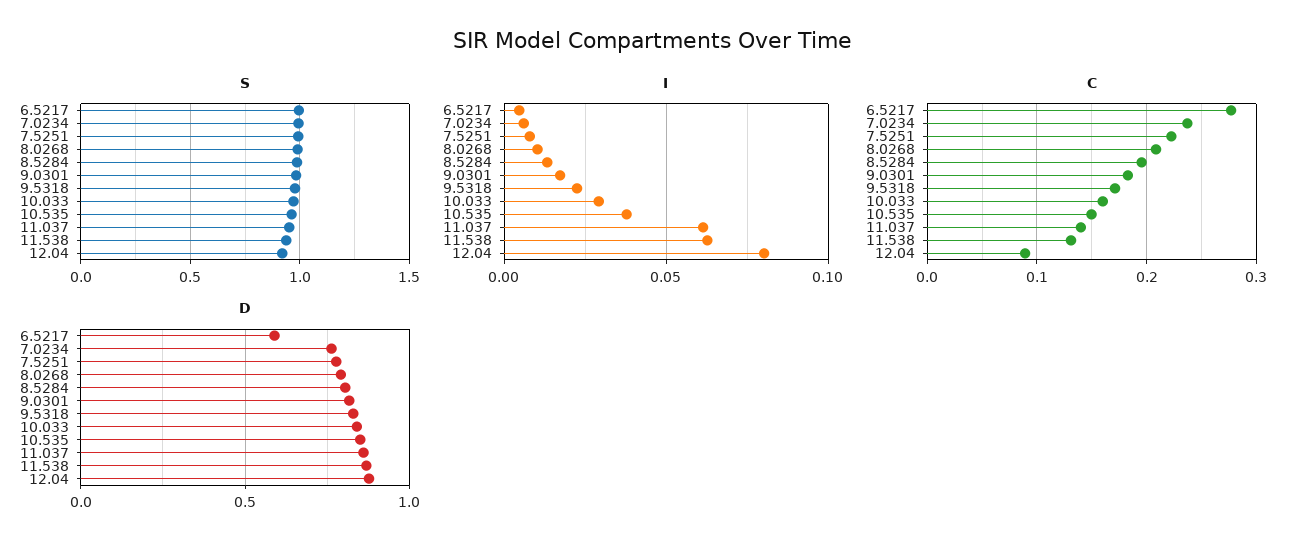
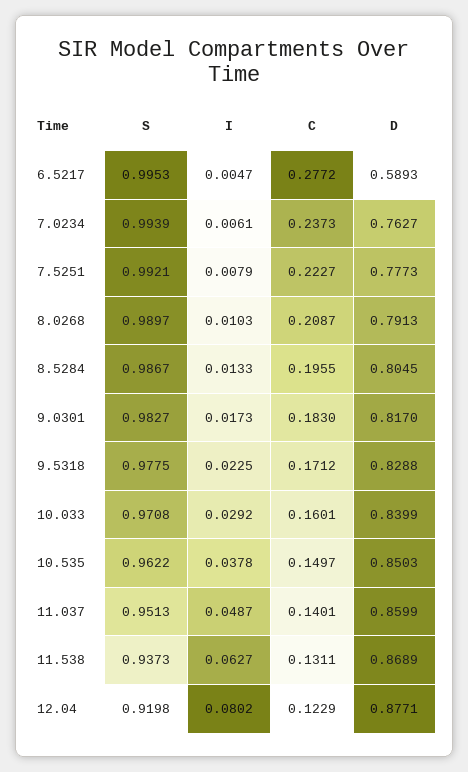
  {
    "S": {
      "6.5217": 0.9953,
      "7.0234": 0.9939,
      "7.5251": 0.9921,
      "8.0268": 0.9897,
      "8.5284": 0.9867,
      "9.0301": 0.9827,
      "9.5318": 0.9775,
      "10.033": 0.9708,
      "10.535": 0.9622,
      "11.037": 0.9513,
      "11.538": 0.9373,
      "12.04": 0.9198
    },
    "I": {
      "6.5217": 0.0047,
      "7.0234": 0.0061,
      "7.5251": 0.0079,
      "8.0268": 0.0103,
      "8.5284": 0.0133,
      "9.0301": 0.0173,
      "9.5318": 0.0225,
      "10.033": 0.0292,
      "10.535": 0.0378,
-     "11.037": 0.06,
+     "11.037": 0.0487,
      "11.538": 0.0627,
      "12.04": 0.0802
    },
    "C": {
      "6.5217": 0.2772,
      "7.0234": 0.2373,
      "7.5251": 0.2227,
      "8.0268": 0.2087,
      "8.5284": 0.1955,
      "9.0301": 0.183,
      "9.5318": 0.1712,
      "10.033": 0.1601,
      "10.535": 0.1497,
      "11.037": 0.1401,
      "11.538": 0.1311,
-     "12.04": 0.09
+     "12.04": 0.1229
    },
    "D": {
      "6.5217": 0.5893,
      "7.0234": 0.7627,
      "7.5251": 0.7773,
      "8.0268": 0.7913,
      "8.5284": 0.8045,
      "9.0301": 0.817,
      "9.5318": 0.8288,
      "10.033": 0.8399,
      "10.535": 0.8503,
      "11.037": 0.8599,
      "11.538": 0.8689,
      "12.04": 0.8771
    }
  }

